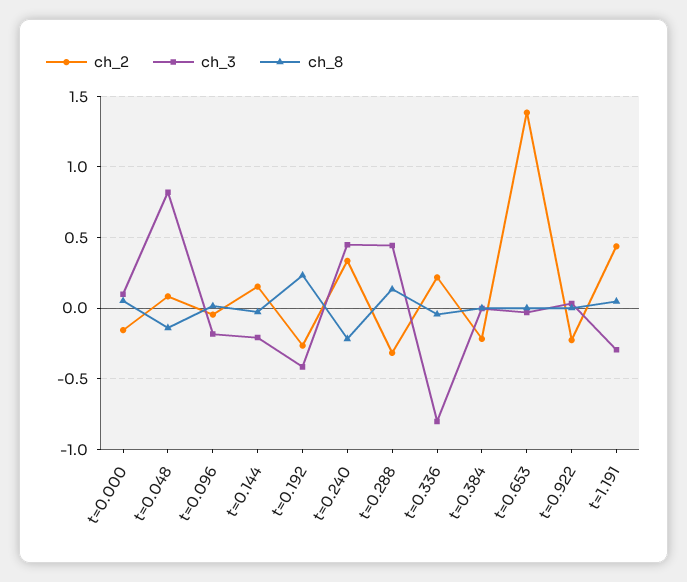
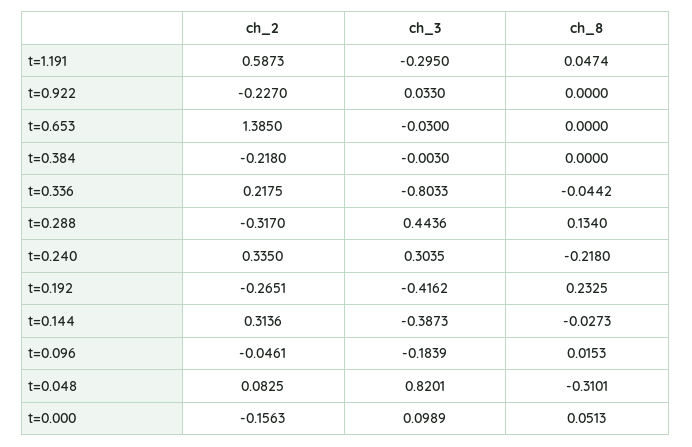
  {
    "ch_2": {
      "t=0.000": -0.1563,
      "t=0.048": 0.0825,
      "t=0.096": -0.0461,
-     "t=0.144": 0.15,
+     "t=0.144": 0.3136,
      "t=0.192": -0.2651,
      "t=0.240": 0.335,
      "t=0.288": -0.317,
      "t=0.336": 0.2175,
      "t=0.384": -0.218,
      "t=0.653": 1.385,
      "t=0.922": -0.227,
-     "t=1.191": 0.45
+     "t=1.191": 0.5873
    },
    "ch_3": {
      "t=0.000": 0.0989,
      "t=0.048": 0.8201,
      "t=0.096": -0.1839,
-     "t=0.144": -0.2,
+     "t=0.144": -0.3873,
      "t=0.192": -0.4162,
-     "t=0.240": 0.45,
+     "t=0.240": 0.3035,
      "t=0.288": 0.4436,
      "t=0.336": -0.8033,
      "t=0.384": -0.003,
      "t=0.653": -0.03,
      "t=0.922": 0.033,
      "t=1.191": -0.295
    },
    "ch_8": {
      "t=0.000": 0.0513,
-     "t=0.048": -0.15,
+     "t=0.048": -0.3101,
      "t=0.096": 0.0153,
      "t=0.144": -0.0273,
      "t=0.192": 0.2325,
      "t=0.240": -0.218,
      "t=0.288": 0.134,
      "t=0.336": -0.0442,
      "t=0.384": 0,
      "t=0.653": 0,
      "t=0.922": 0,
      "t=1.191": 0.0474
    }
  }

